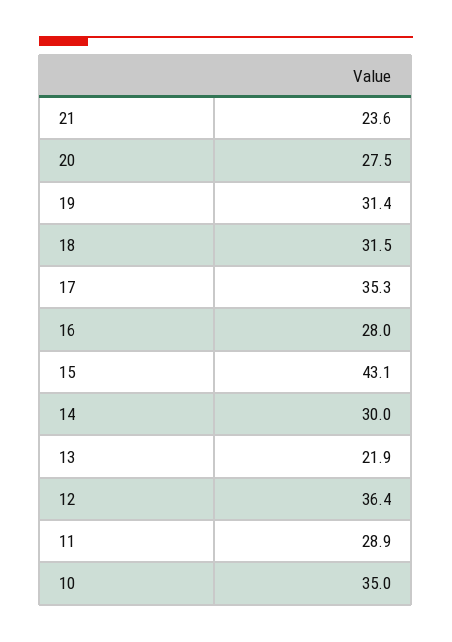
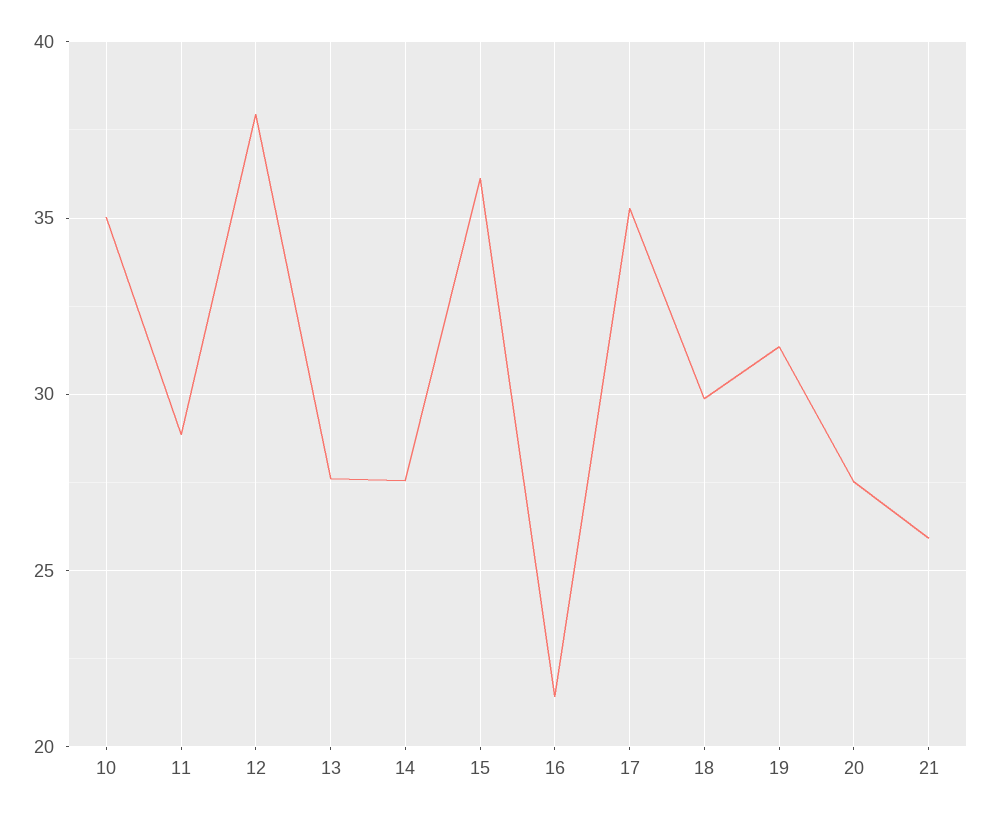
  {
-   "21": 23.6,
+   "21": 26,
    "20": 27.5,
    "19": 31.4,
-   "18": 31.5,
+   "18": 30,
    "17": 35.3,
-   "16": 28,
+   "16": 21.5,
-   "15": 43.1,
+   "15": 36,
-   "14": 30,
+   "14": 27.5,
-   "13": 21.9,
+   "13": 27.5,
-   "12": 36.4,
+   "12": 38,
    "11": 28.9,
    "10": 35
  }

